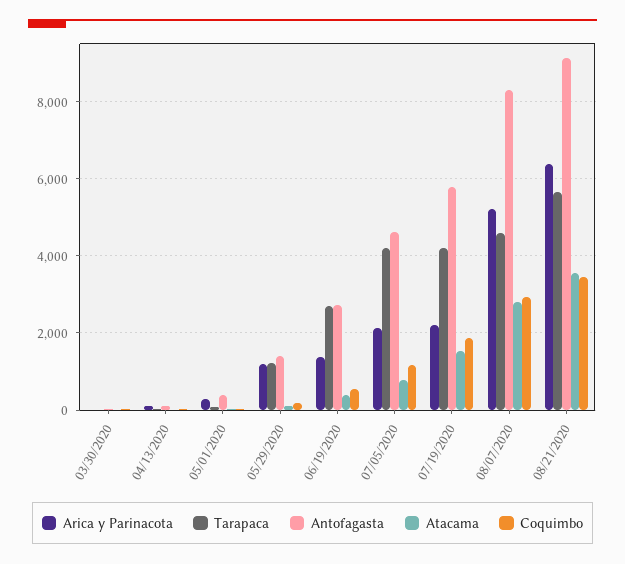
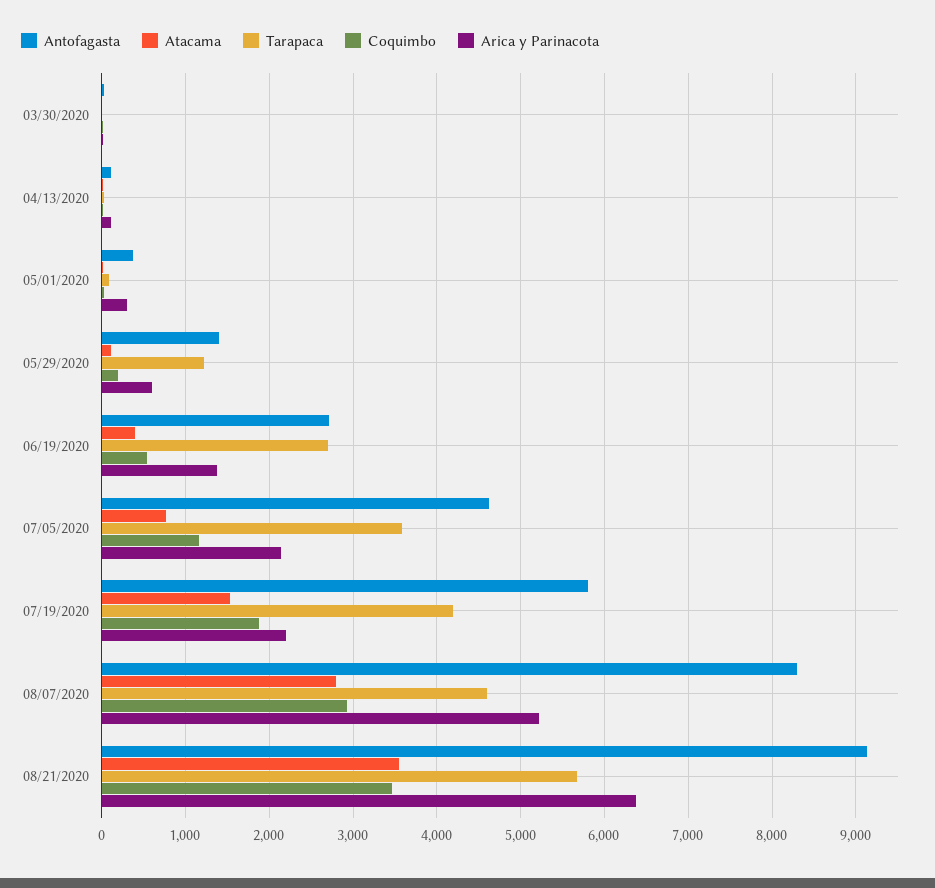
  {
    "Arica y Parinacota": {
      "03/30/2020": 0,
      "04/13/2020": 100,
      "05/01/2020": 300,
-     "05/29/2020": 1200,
+     "05/29/2020": 600,
      "06/19/2020": 1400,
      "07/05/2020": 2100,
      "07/19/2020": 2200,
      "08/07/2020": 5200,
      "08/21/2020": 6400
    },
    "Tarapaca": {
      "03/30/2020": 0,
      "04/13/2020": 0,
      "05/01/2020": 100,
      "05/29/2020": 1200,
      "06/19/2020": 2700,
-     "07/05/2020": 4200,
+     "07/05/2020": 3600,
      "07/19/2020": 4200,
      "08/07/2020": 4600,
      "08/21/2020": 5700
    },
    "Antofagasta": {
      "03/30/2020": 0,
      "04/13/2020": 100,
      "05/01/2020": 400,
      "05/29/2020": 1400,
      "06/19/2020": 2700,
      "07/05/2020": 4600,
      "07/19/2020": 5800,
      "08/07/2020": 8300,
      "08/21/2020": 9100
    },
    "Atacama": {
      "03/30/2020": 0,
      "04/13/2020": 0,
      "05/01/2020": 0,
      "05/29/2020": 100,
      "06/19/2020": 400,
      "07/05/2020": 800,
      "07/19/2020": 1500,
      "08/07/2020": 2800,
      "08/21/2020": 3500
    },
    "Coquimbo": {
      "03/30/2020": 0,
      "04/13/2020": 0,
      "05/01/2020": 0,
      "05/29/2020": 200,
      "06/19/2020": 500,
      "07/05/2020": 1200,
      "07/19/2020": 1900,
      "08/07/2020": 2900,
      "08/21/2020": 3500
    }
  }

